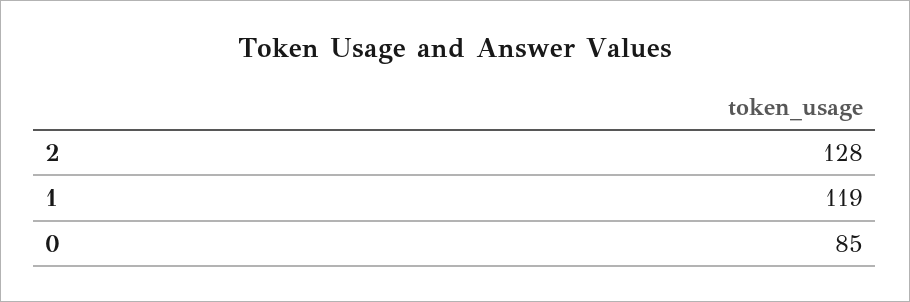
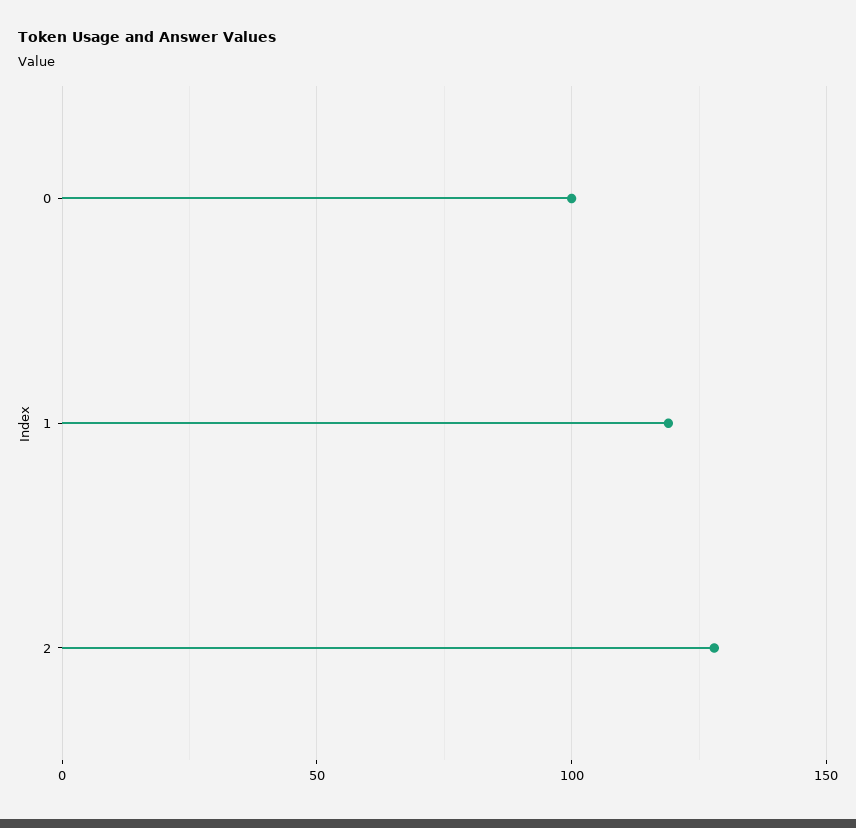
  {
    "2": 128,
    "1": 119,
-   "0": 85
+   "0": 100
  }

